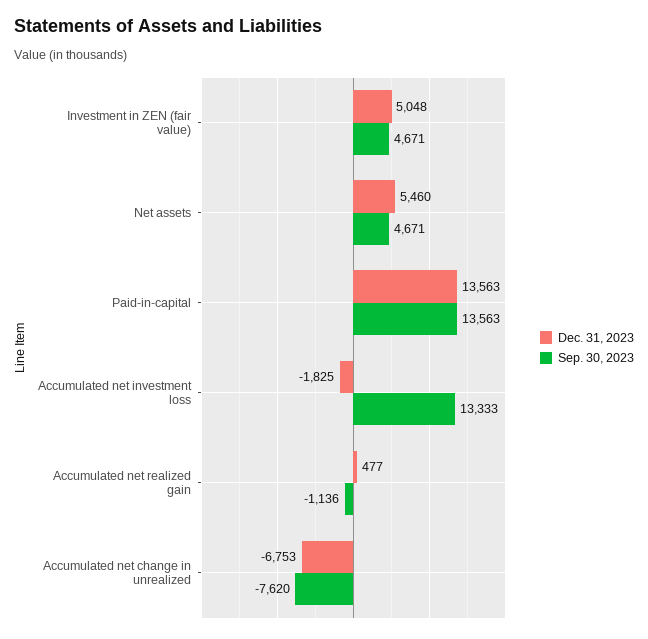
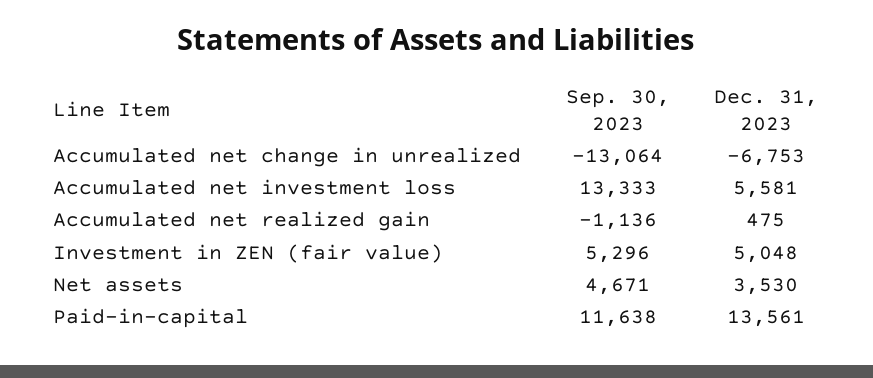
  {
    "Dec. 31, 2023": {
      "Investment in ZEN (fair value)": 5048,
-     "Net assets": 5460,
+     "Net assets": 3530,
-     "Paid-in-capital": 13563,
+     "Paid-in-capital": 13561,
-     "Accumulated net investment loss": -1825,
+     "Accumulated net investment loss": 5581,
-     "Accumulated net realized gain": 477,
+     "Accumulated net realized gain": 475,
      "Accumulated net change in unrealized": -6753
    },
    "Sep. 30, 2023": {
-     "Investment in ZEN (fair value)": 4671,
+     "Investment in ZEN (fair value)": 5296,
      "Net assets": 4671,
-     "Paid-in-capital": 13563,
+     "Paid-in-capital": 11638,
      "Accumulated net investment loss": 13333,
      "Accumulated net realized gain": -1136,
-     "Accumulated net change in unrealized": -7620
+     "Accumulated net change in unrealized": -13064
    }
  }

